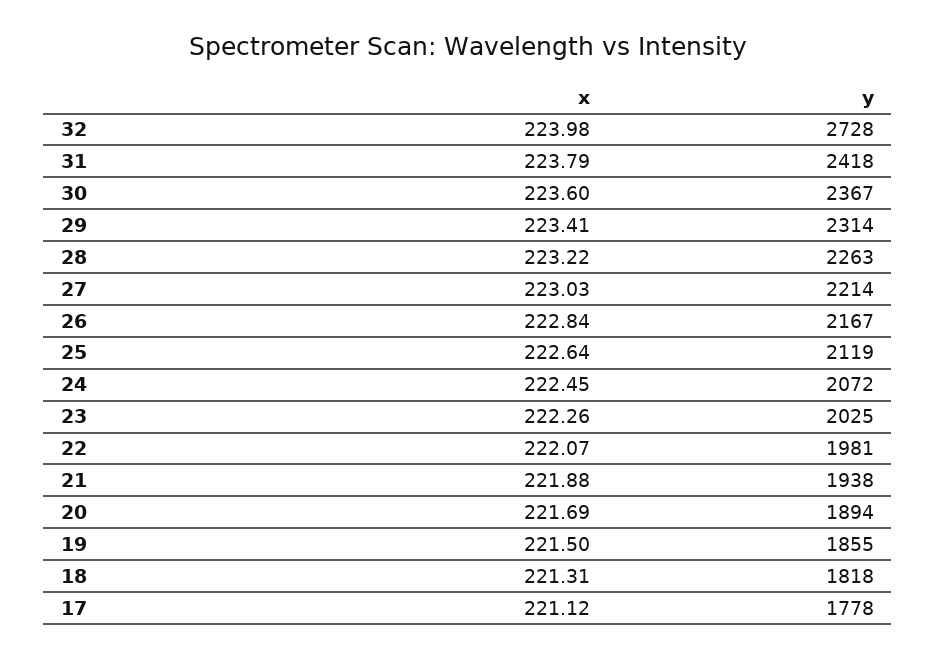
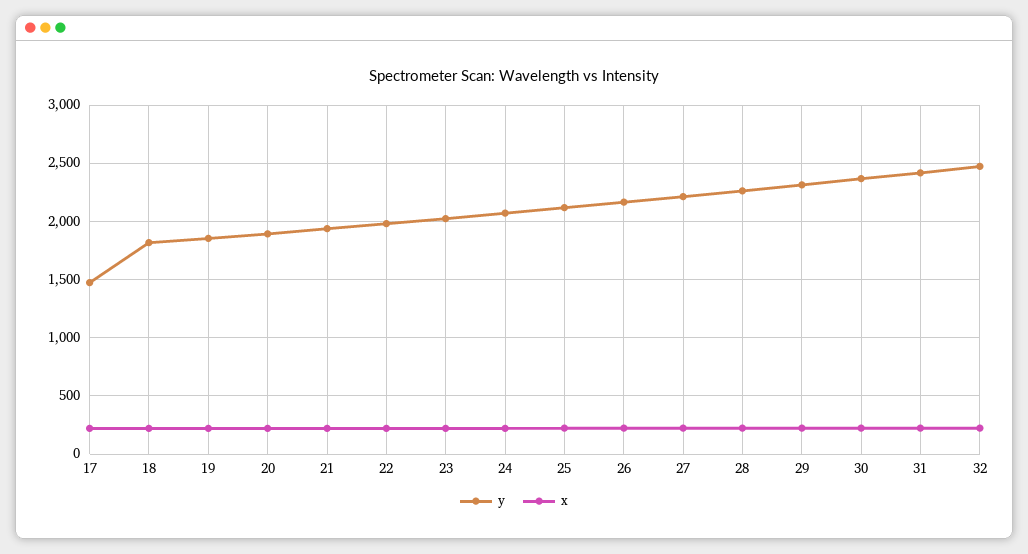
  {
    "x": {
      "32": 223.98,
      "31": 223.79,
      "30": 223.6,
      "29": 223.41,
      "28": 223.22,
      "27": 223.03,
      "26": 222.84,
      "25": 222.64,
      "24": 222.45,
      "23": 222.26,
      "22": 222.07,
      "21": 221.88,
      "20": 221.69,
      "19": 221.5,
      "18": 221.31,
      "17": 221.12
    },
    "y": {
-     "32": 2728,
+     "32": 2500,
      "31": 2418,
      "30": 2367,
      "29": 2314,
      "28": 2263,
      "27": 2214,
      "26": 2167,
      "25": 2119,
      "24": 2072,
      "23": 2025,
      "22": 1981,
      "21": 1938,
      "20": 1894,
      "19": 1855,
      "18": 1818,
-     "17": 1778
+     "17": 1500
    }
  }

